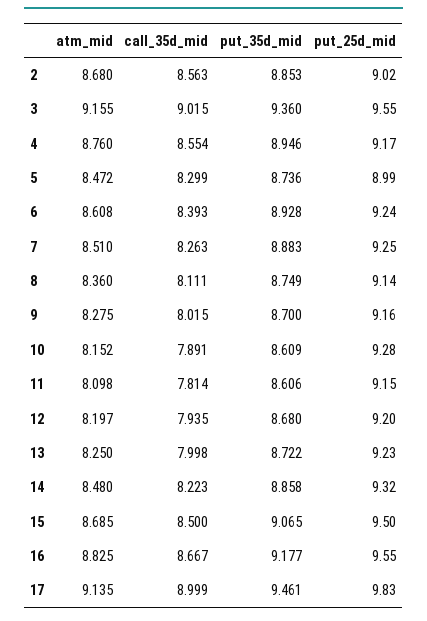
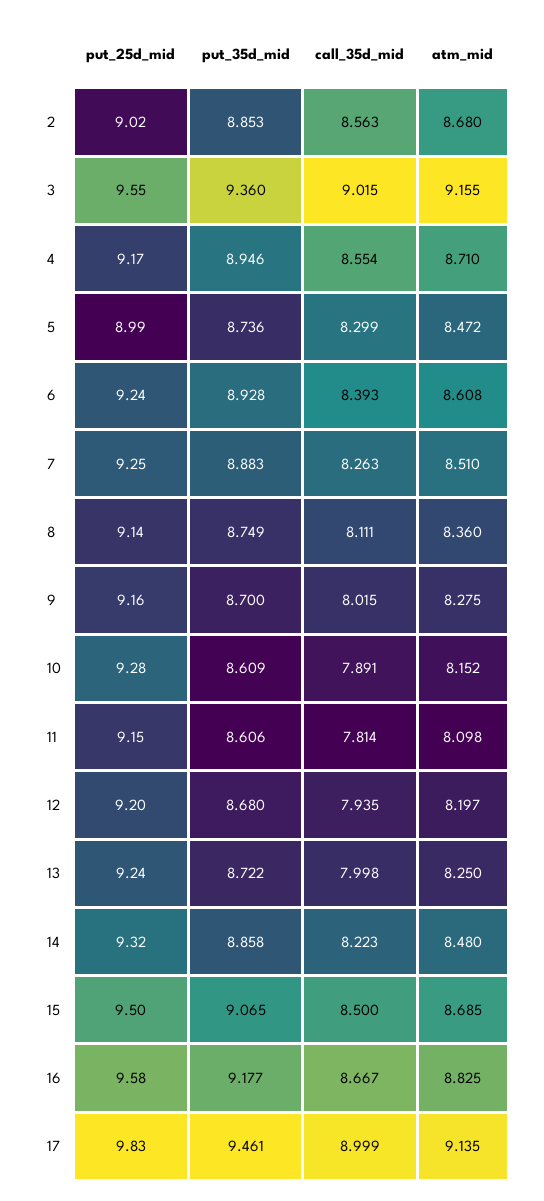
  {
    "atm_mid": {
      "2": 8.68,
      "3": 9.155,
-     "4": 8.76,
+     "4": 8.71,
      "5": 8.472,
      "6": 8.608,
      "7": 8.51,
      "8": 8.36,
      "9": 8.275,
      "10": 8.152,
      "11": 8.098,
      "12": 8.197,
      "13": 8.25,
      "14": 8.48,
      "15": 8.685,
      "16": 8.825,
      "17": 9.135
    },
    "call_35d_mid": {
      "2": 8.563,
      "3": 9.015,
      "4": 8.554,
      "5": 8.299,
      "6": 8.393,
      "7": 8.263,
      "8": 8.111,
      "9": 8.015,
      "10": 7.891,
      "11": 7.814,
      "12": 7.935,
      "13": 7.998,
      "14": 8.223,
      "15": 8.5,
      "16": 8.667,
      "17": 8.999
    },
    "put_35d_mid": {
      "2": 8.853,
      "3": 9.36,
      "4": 8.946,
      "5": 8.736,
      "6": 8.928,
      "7": 8.883,
      "8": 8.749,
      "9": 8.7,
      "10": 8.609,
      "11": 8.606,
      "12": 8.68,
      "13": 8.722,
      "14": 8.858,
      "15": 9.065,
      "16": 9.177,
      "17": 9.461
    },
    "put_25d_mid": {
      "2": 9.02,
      "3": 9.55,
      "4": 9.17,
      "5": 8.99,
      "6": 9.24,
      "7": 9.25,
      "8": 9.14,
      "9": 9.16,
      "10": 9.28,
      "11": 9.15,
      "12": 9.2,
-     "13": 9.23,
+     "13": 9.24,
      "14": 9.32,
      "15": 9.5,
-     "16": 9.55,
+     "16": 9.58,
      "17": 9.83
    }
  }

